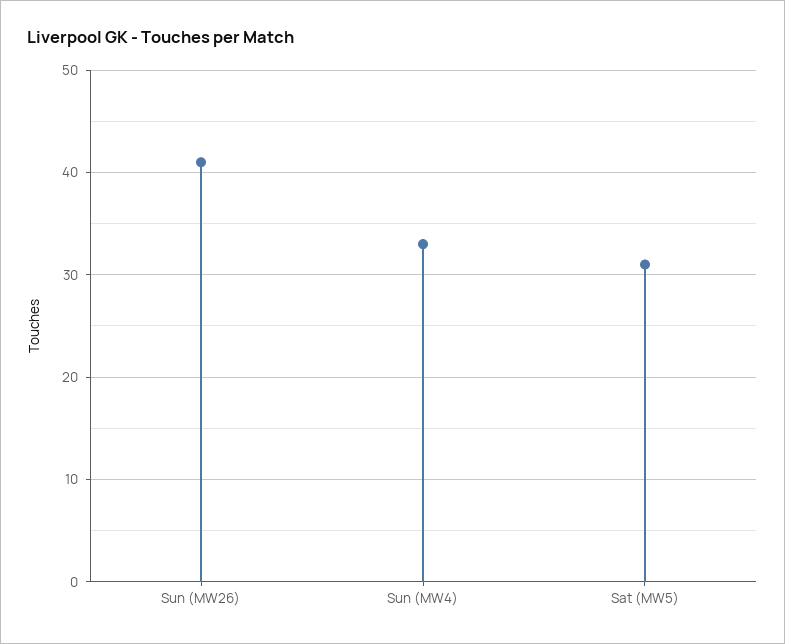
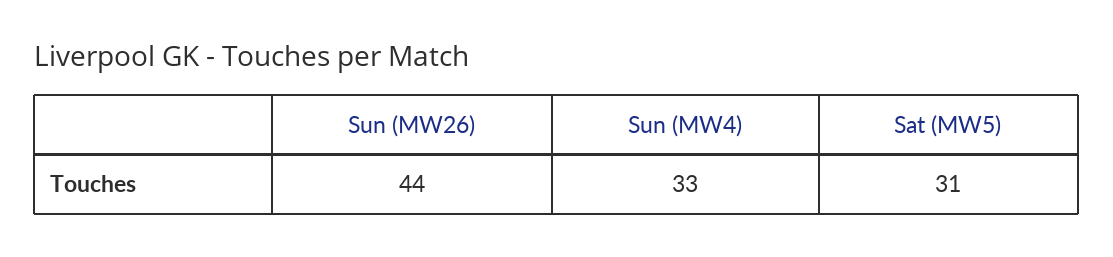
  {
-   "Sun (MW26)": 41,
+   "Sun (MW26)": 44,
    "Sun (MW4)": 33,
    "Sat (MW5)": 31
  }

